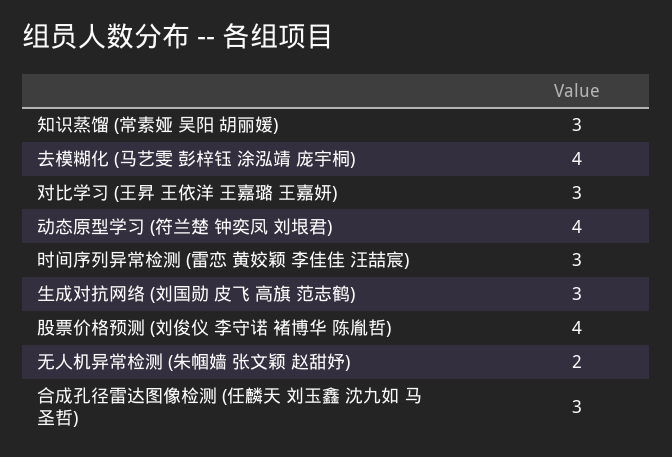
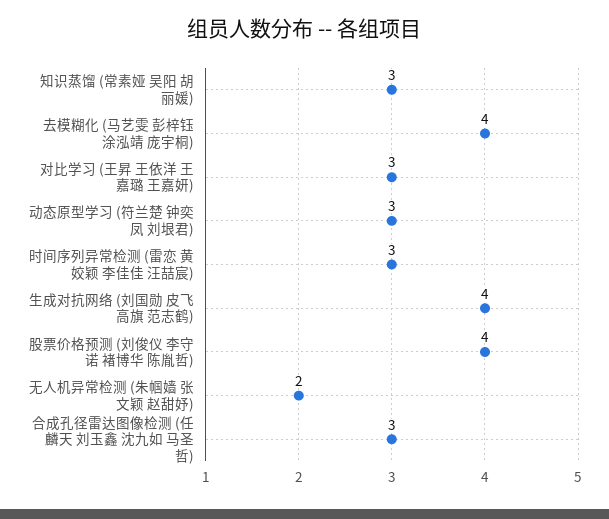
  {
    "知识蒸馏 (常素娅 吴阳 胡丽媛)": 3,
    "去模糊化 (马艺雯 彭梓钰 涂泓靖 庞宇桐)": 4,
    "对比学习 (王昇 王依洋 王嘉璐 王嘉妍)": 3,
-   "动态原型学习 (符兰楚 钟奕凤 刘垠君)": 4,
+   "动态原型学习 (符兰楚 钟奕凤 刘垠君)": 3,
    "时间序列异常检测 (雷恋 黄姣颖 李佳佳 汪喆宸)": 3,
-   "生成对抗网络 (刘国勋 皮飞 高旗 范志鹤)": 3,
+   "生成对抗网络 (刘国勋 皮飞 高旗 范志鹤)": 4,
    "股票价格预测 (刘俊仪 李守诺 褚博华 陈胤哲)": 4,
    "无人机异常检测 (朱帼嫱 张文颖 赵甜妤)": 2,
    "合成孔径雷达图像检测 (任麟天 刘玉鑫 沈九如 马圣哲)": 3
  }

